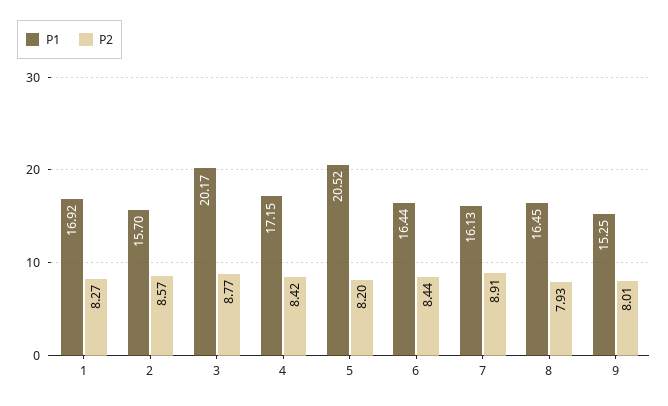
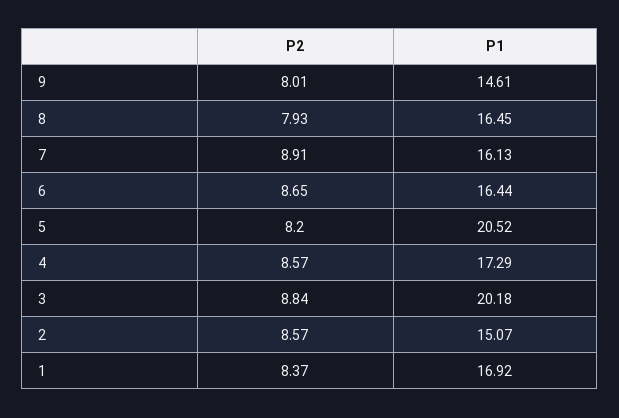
  {
    "P1": {
      "1": 16.92,
-     "2": 15.7,
+     "2": 15.07,
-     "3": 20.17,
+     "3": 20.18,
-     "4": 17.15,
+     "4": 17.29,
      "5": 20.52,
      "6": 16.44,
      "7": 16.13,
      "8": 16.45,
-     "9": 15.25
+     "9": 14.61
    },
    "P2": {
-     "1": 8.27,
+     "1": 8.37,
      "2": 8.57,
-     "3": 8.77,
+     "3": 8.84,
-     "4": 8.42,
+     "4": 8.57,
      "5": 8.2,
-     "6": 8.44,
+     "6": 8.65,
      "7": 8.91,
      "8": 7.93,
      "9": 8.01
    }
  }

